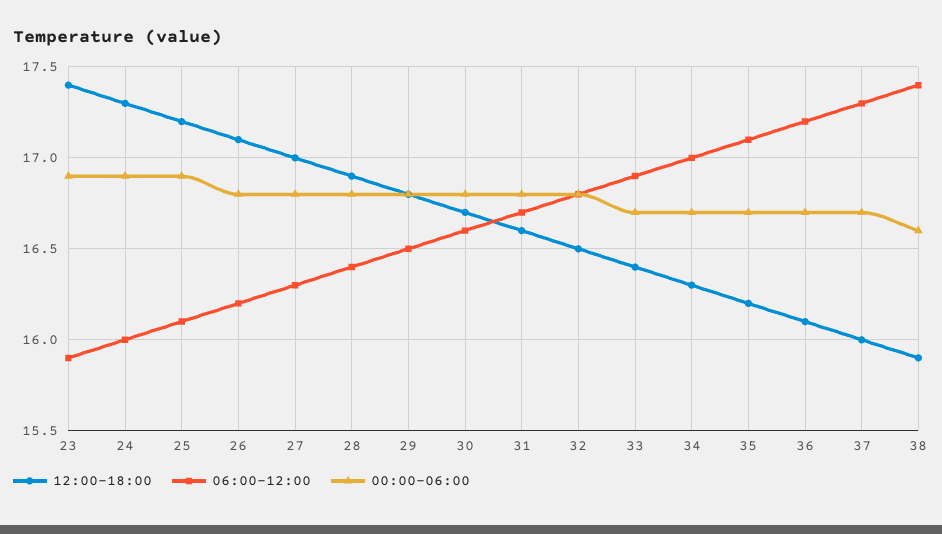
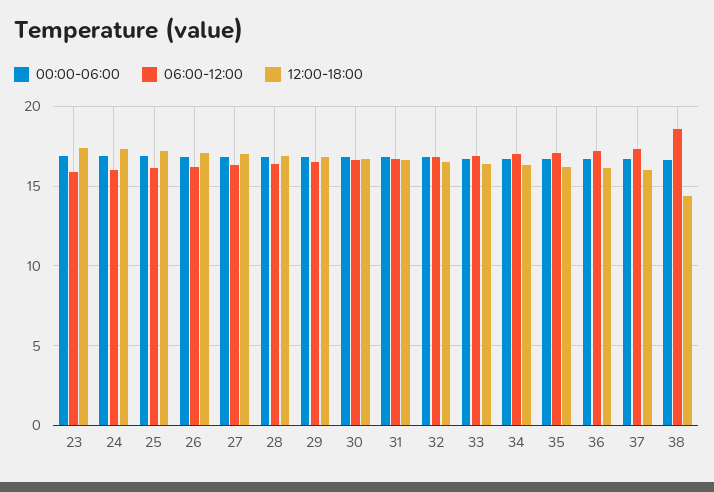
  {
    "12:00-18:00": {
      "23": 17.4,
      "24": 17.3,
      "25": 17.2,
      "26": 17.1,
      "27": 17,
      "28": 16.9,
      "29": 16.8,
      "30": 16.7,
      "31": 16.6,
      "32": 16.5,
      "33": 16.4,
      "34": 16.3,
      "35": 16.2,
      "36": 16.1,
      "37": 16,
-     "38": 15.9
+     "38": 14.5
    },
    "06:00-12:00": {
      "23": 15.9,
      "24": 16,
      "25": 16.1,
      "26": 16.2,
      "27": 16.3,
      "28": 16.4,
      "29": 16.5,
      "30": 16.6,
      "31": 16.7,
      "32": 16.8,
      "33": 16.9,
      "34": 17,
      "35": 17.1,
      "36": 17.2,
      "37": 17.3,
-     "38": 17.4
+     "38": 18.5
    },
    "00:00-06:00": {
      "23": 16.9,
      "24": 16.9,
      "25": 16.9,
      "26": 16.8,
      "27": 16.8,
      "28": 16.8,
      "29": 16.8,
      "30": 16.8,
      "31": 16.8,
      "32": 16.8,
      "33": 16.7,
      "34": 16.7,
      "35": 16.7,
      "36": 16.7,
      "37": 16.7,
      "38": 16.6
    }
  }

